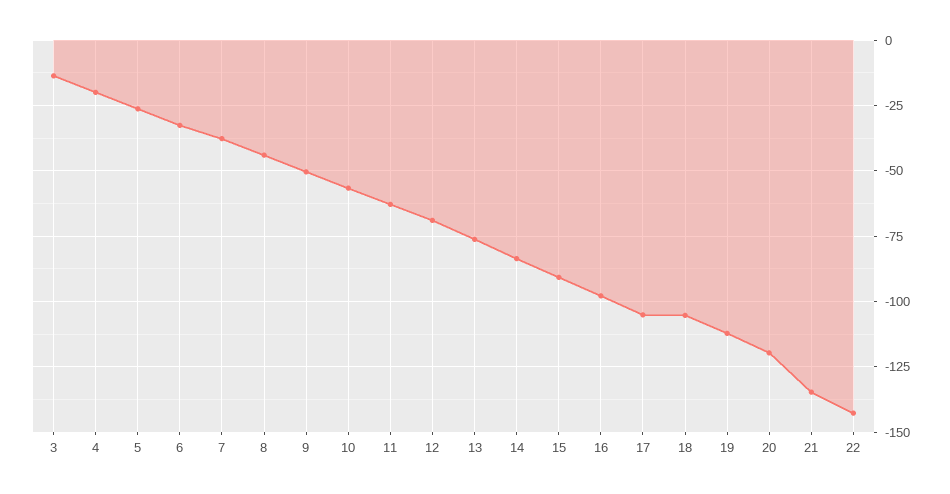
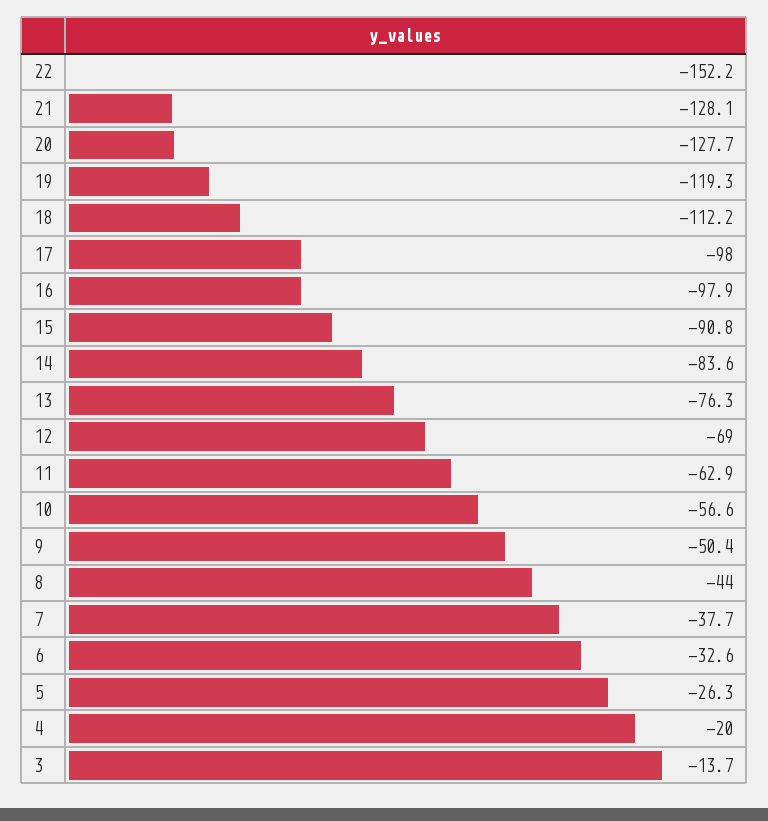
  {
    "3": -13.7,
    "4": -20,
    "5": -26.3,
    "6": -32.6,
    "7": -37.7,
    "8": -44,
    "9": -50.4,
    "10": -56.6,
    "11": -62.9,
    "12": -69,
    "13": -76.3,
    "14": -83.6,
    "15": -90.8,
    "16": -97.9,
-   "17": -105,
+   "17": -98,
-   "18": -105,
+   "18": -112.2,
-   "19": -112.5,
+   "19": -119.3,
-   "20": -120,
+   "20": -127.7,
-   "21": -135,
+   "21": -128.1,
-   "22": -142.5
+   "22": -152.2
  }

